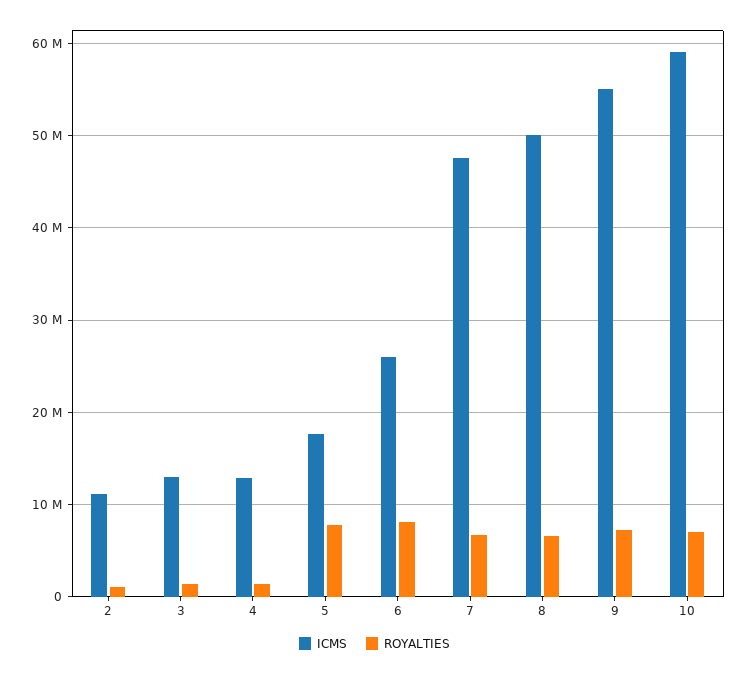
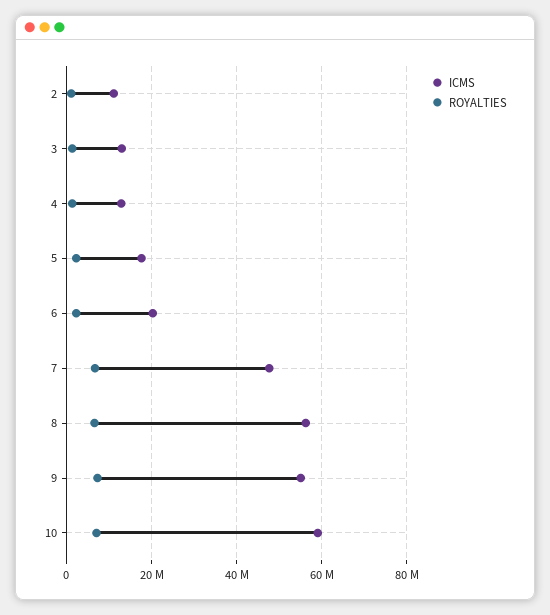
  {
    "ICMS": {
      "2": 11000000,
      "3": 13000000,
      "4": 13000000,
      "5": 18000000,
-     "6": 26000000,
+     "6": 20000000,
      "7": 48000000,
-     "8": 50000000,
+     "8": 56000000,
      "9": 55000000,
      "10": 59000000
    },
    "ROYALTIES": {
      "2": 1000000,
      "3": 1000000,
      "4": 1000000,
-     "5": 8000000,
+     "5": 2000000,
-     "6": 8000000,
+     "6": 2000000,
      "7": 7000000,
      "8": 7000000,
      "9": 7000000,
      "10": 7000000
    }
  }

